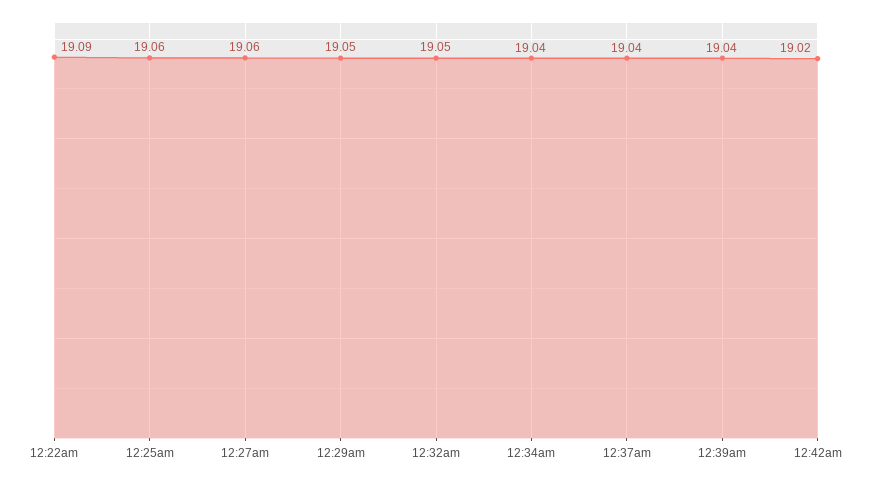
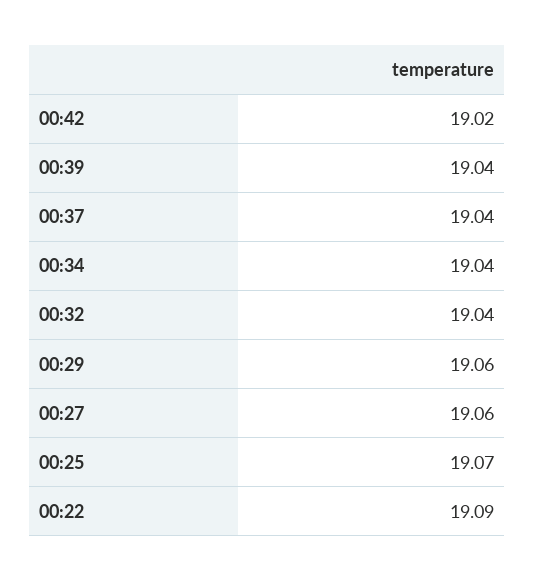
  {
    "12:22am": 19.09,
-   "12:25am": 19.06,
+   "12:25am": 19.07,
    "12:27am": 19.06,
-   "12:29am": 19.05,
+   "12:29am": 19.06,
-   "12:32am": 19.05,
+   "12:32am": 19.04,
    "12:34am": 19.04,
    "12:37am": 19.04,
    "12:39am": 19.04,
    "12:42am": 19.02
  }

